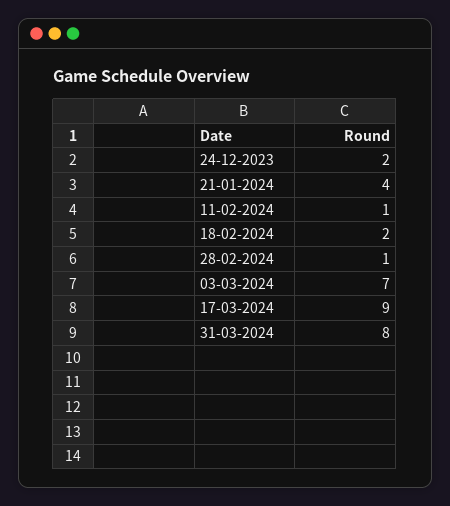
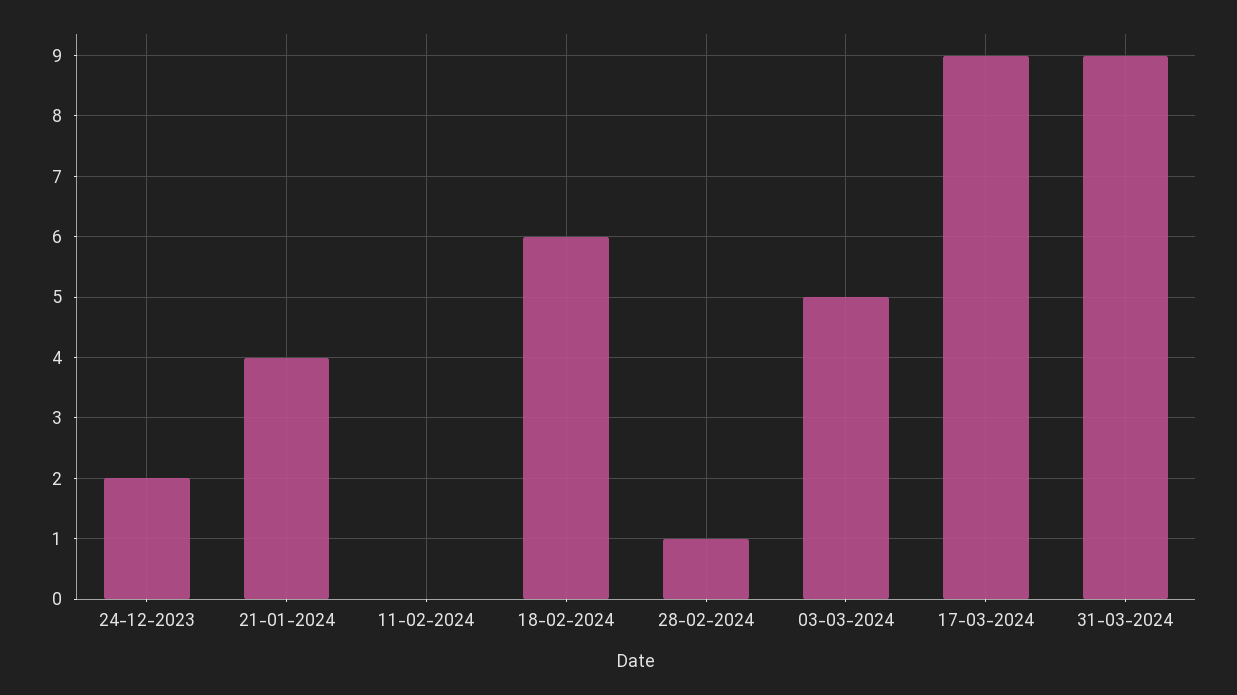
  {
    "24-12-2023": 2,
    "21-01-2024": 4,
-   "11-02-2024": 1,
+   "11-02-2024": 0,
-   "18-02-2024": 2,
+   "18-02-2024": 6,
    "28-02-2024": 1,
-   "03-03-2024": 7,
+   "03-03-2024": 5,
    "17-03-2024": 9,
-   "31-03-2024": 8
+   "31-03-2024": 9
  }

